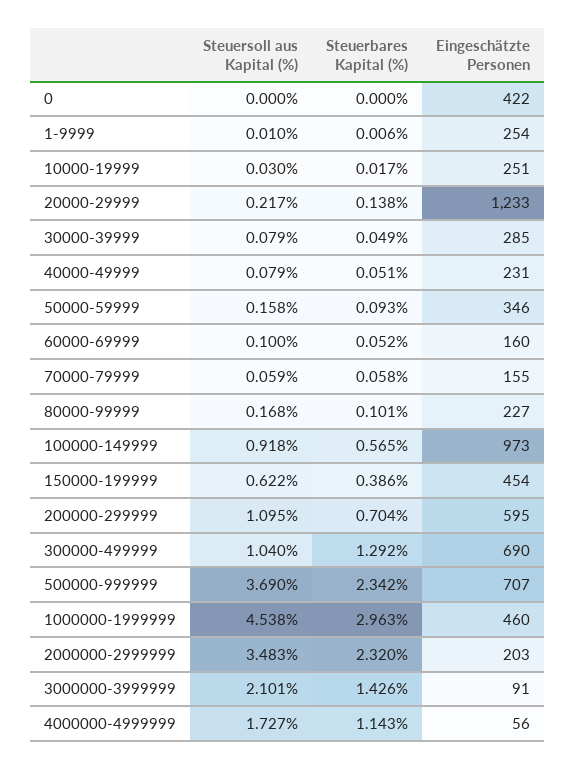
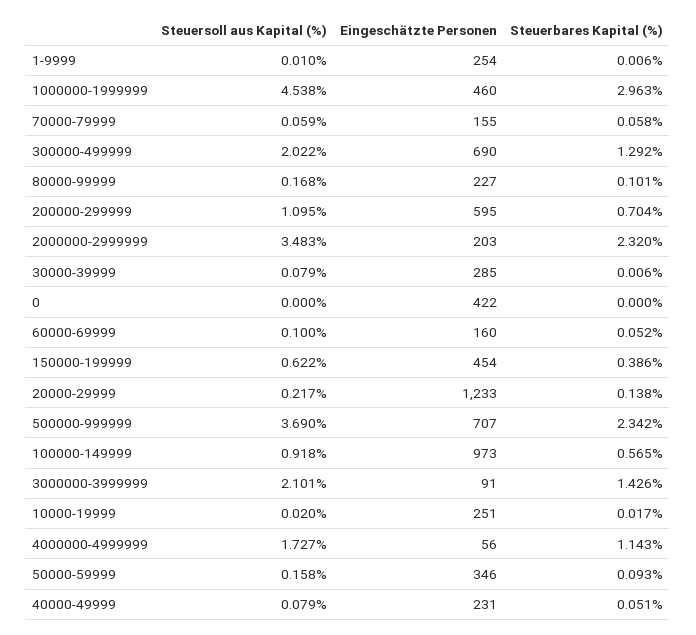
  {
    "Steuersoll aus Kapital (%)": {
      "0": 0,
      "1-9999": 0.01,
-     "10000-19999": 0.03,
+     "10000-19999": 0.02,
      "20000-29999": 0.217,
      "30000-39999": 0.079,
      "40000-49999": 0.079,
      "50000-59999": 0.158,
      "60000-69999": 0.1,
      "70000-79999": 0.059,
      "80000-99999": 0.168,
      "100000-149999": 0.918,
      "150000-199999": 0.622,
      "200000-299999": 1.095,
-     "300000-499999": 1.04,
+     "300000-499999": 2.022,
      "500000-999999": 3.69,
      "1000000-1999999": 4.538,
      "2000000-2999999": 3.483,
      "3000000-3999999": 2.101,
      "4000000-4999999": 1.727
    },
    "Steuerbares Kapital (%)": {
      "0": 0,
      "1-9999": 0.006,
      "10000-19999": 0.017,
      "20000-29999": 0.138,
-     "30000-39999": 0.049,
+     "30000-39999": 0.006,
      "40000-49999": 0.051,
      "50000-59999": 0.093,
      "60000-69999": 0.052,
      "70000-79999": 0.058,
      "80000-99999": 0.101,
      "100000-149999": 0.565,
      "150000-199999": 0.386,
      "200000-299999": 0.704,
      "300000-499999": 1.292,
      "500000-999999": 2.342,
      "1000000-1999999": 2.963,
      "2000000-2999999": 2.32,
      "3000000-3999999": 1.426,
      "4000000-4999999": 1.143
    },
    "Eingeschätzte Personen": {
      "0": 422,
      "1-9999": 254,
      "10000-19999": 251,
      "20000-29999": 1233,
      "30000-39999": 285,
      "40000-49999": 231,
      "50000-59999": 346,
      "60000-69999": 160,
      "70000-79999": 155,
      "80000-99999": 227,
      "100000-149999": 973,
      "150000-199999": 454,
      "200000-299999": 595,
      "300000-499999": 690,
      "500000-999999": 707,
      "1000000-1999999": 460,
      "2000000-2999999": 203,
      "3000000-3999999": 91,
      "4000000-4999999": 56
    }
  }

